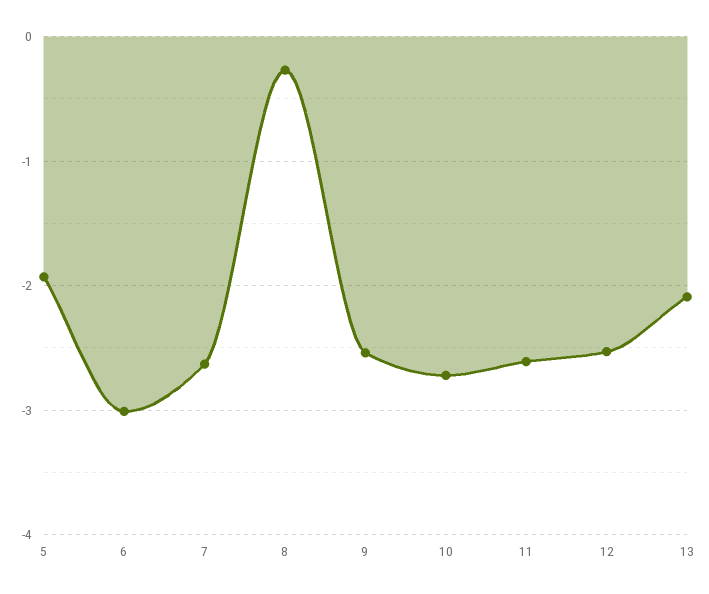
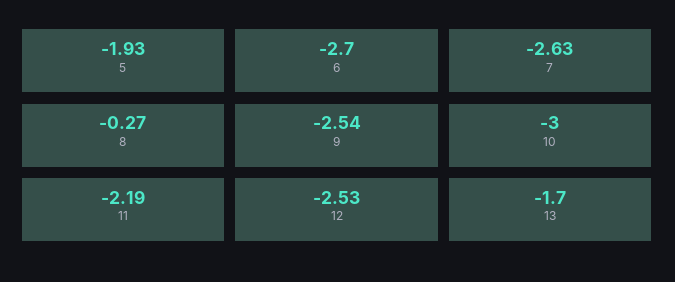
  {
    "5": -1.93,
-   "6": -3,
+   "6": -2.7,
    "7": -2.63,
    "8": -0.27,
    "9": -2.54,
-   "10": -2.7,
+   "10": -3,
-   "11": -2.6,
+   "11": -2.19,
    "12": -2.53,
-   "13": -2.1
+   "13": -1.7
  }

